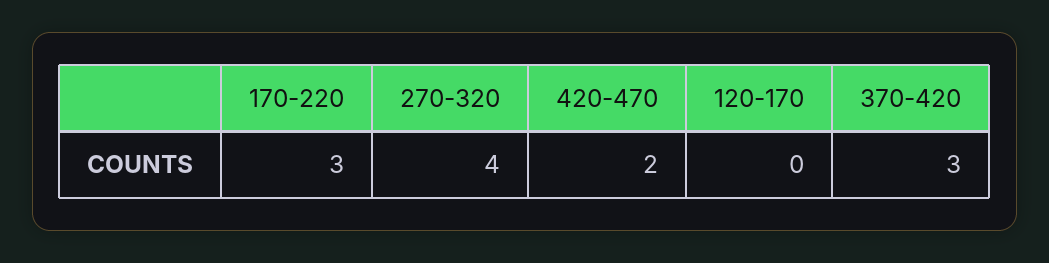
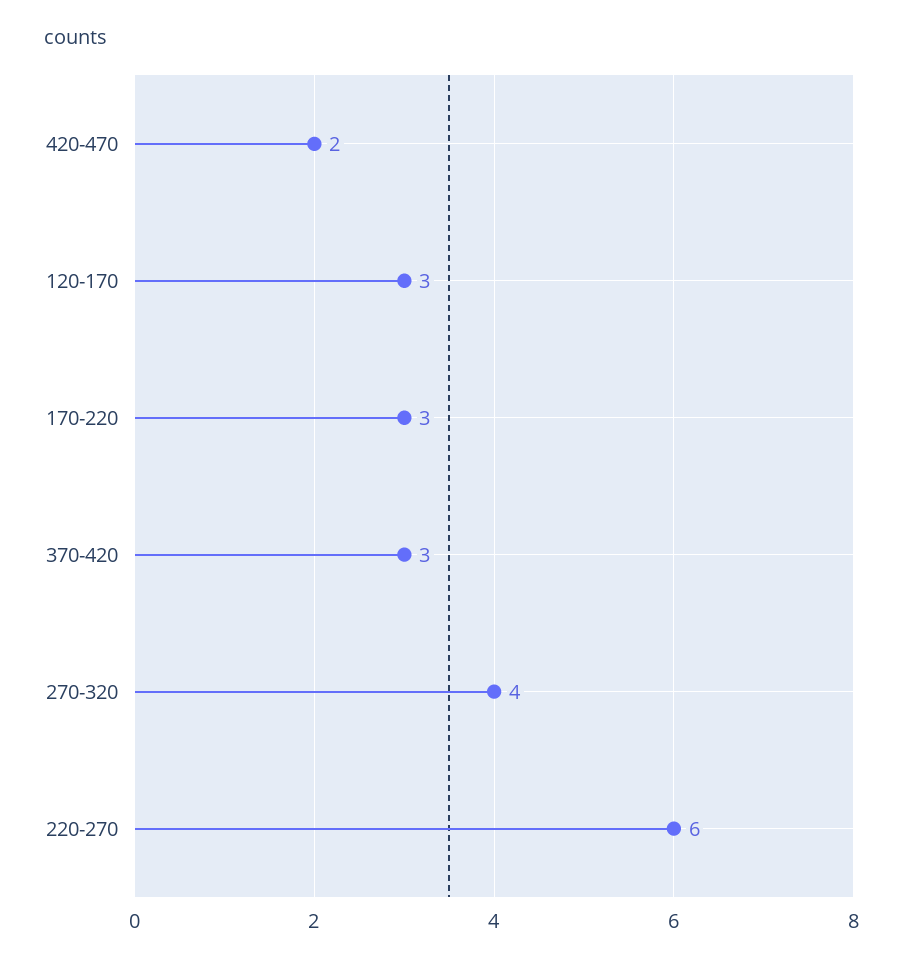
  {
    "170-220": 3,
    "270-320": 4,
    "420-470": 2,
-   "120-170": 0,
+   "120-170": 3,
-   "370-420": 3
+   "370-420": 3,
+   "220-270": 6
  }

